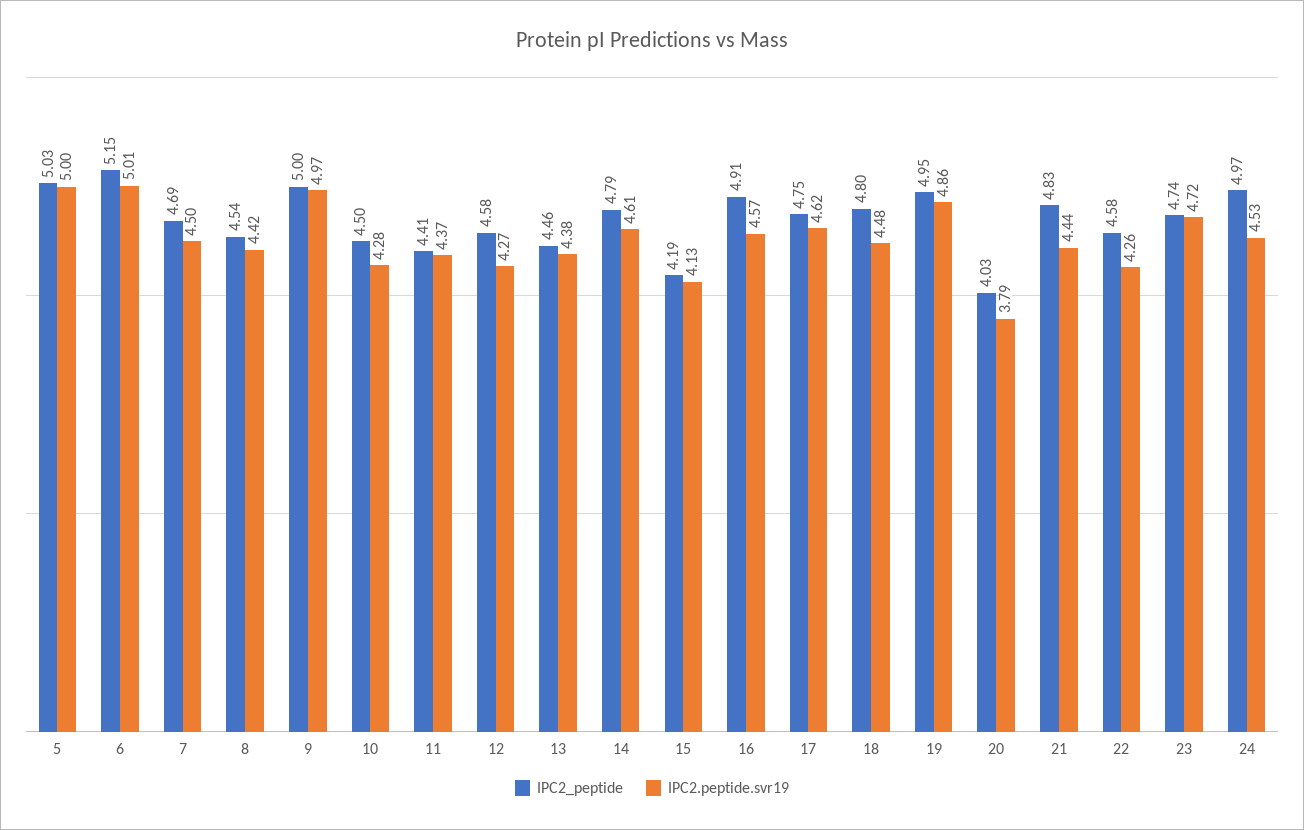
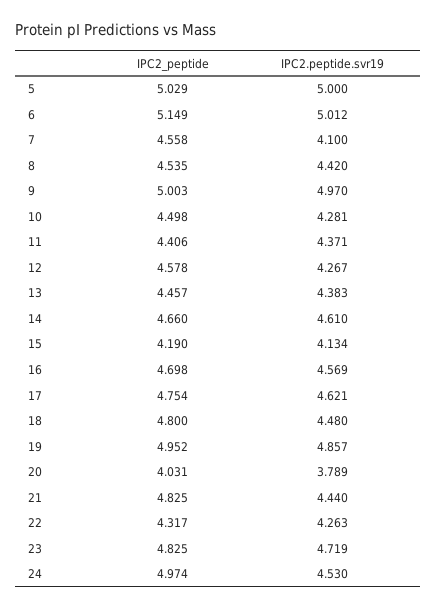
  {
    "IPC2_peptide": {
      "5": 5.029,
      "6": 5.149,
-     "7": 4.69,
+     "7": 4.558,
      "8": 4.535,
      "9": 5.003,
      "10": 4.498,
      "11": 4.406,
      "12": 4.578,
      "13": 4.457,
-     "14": 4.79,
+     "14": 4.66,
      "15": 4.19,
-     "16": 4.91,
+     "16": 4.698,
      "17": 4.754,
      "18": 4.8,
      "19": 4.952,
      "20": 4.031,
      "21": 4.825,
-     "22": 4.58,
+     "22": 4.317,
-     "23": 4.74,
+     "23": 4.825,
      "24": 4.974
    },
    "IPC2.peptide.svr19": {
      "5": 5,
      "6": 5.012,
-     "7": 4.5,
+     "7": 4.1,
      "8": 4.42,
      "9": 4.97,
      "10": 4.281,
      "11": 4.371,
      "12": 4.267,
      "13": 4.383,
      "14": 4.61,
      "15": 4.134,
      "16": 4.569,
      "17": 4.621,
      "18": 4.48,
      "19": 4.857,
      "20": 3.789,
      "21": 4.44,
      "22": 4.263,
      "23": 4.719,
      "24": 4.53
    }
  }

